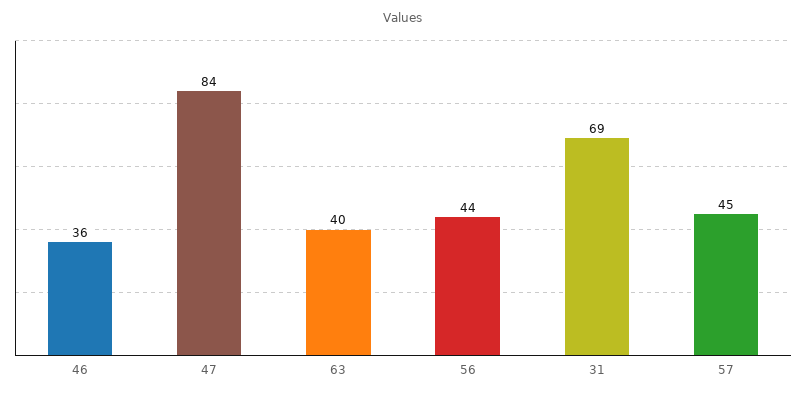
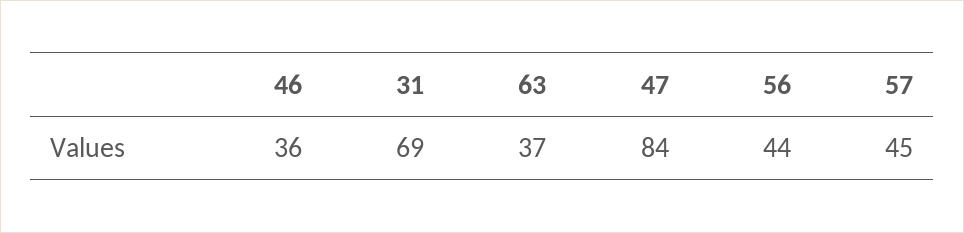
  {
    "46": 36,
    "47": 84,
-   "63": 40,
+   "63": 37,
    "56": 44,
    "31": 69,
    "57": 45
  }

